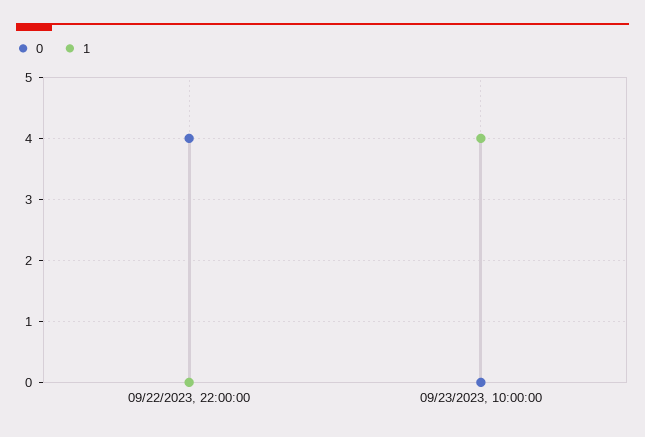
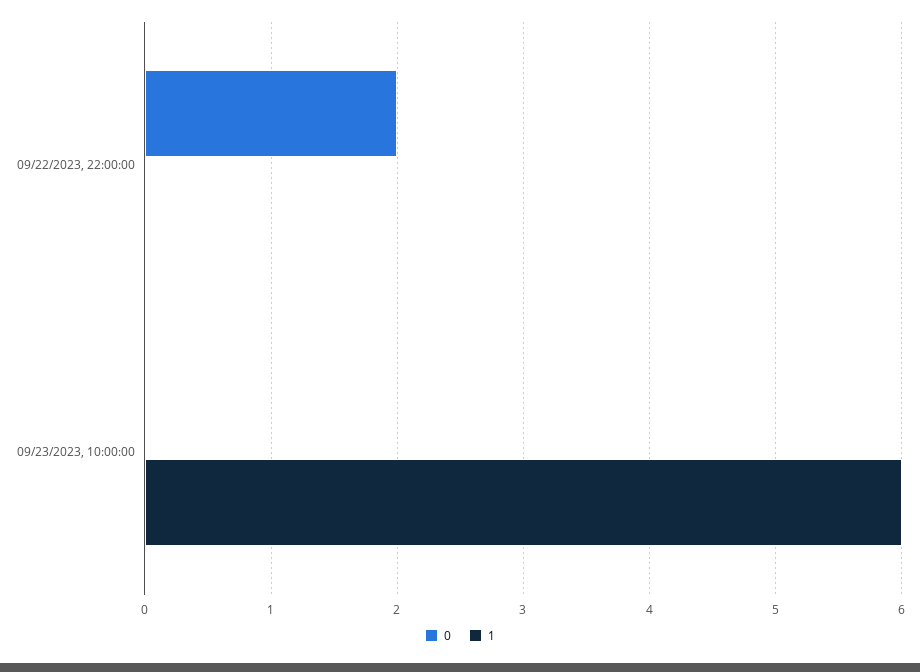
  {
    "0": {
-     "09/22/2023, 22:00:00": 4,
+     "09/22/2023, 22:00:00": 2,
      "09/23/2023, 10:00:00": 0
    },
    "1": {
      "09/22/2023, 22:00:00": 0,
-     "09/23/2023, 10:00:00": 4
+     "09/23/2023, 10:00:00": 6
    }
  }

